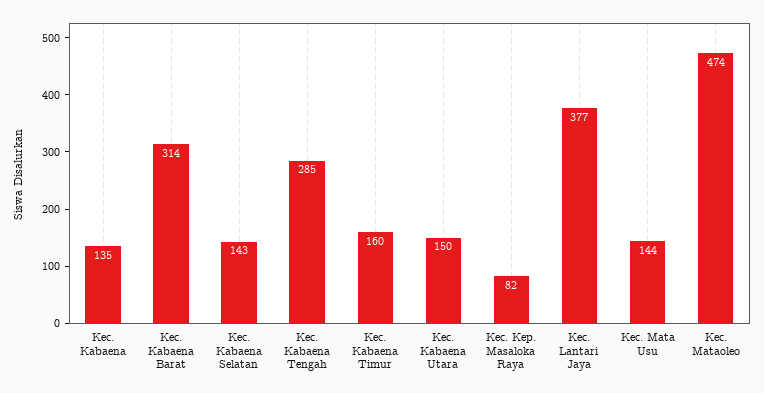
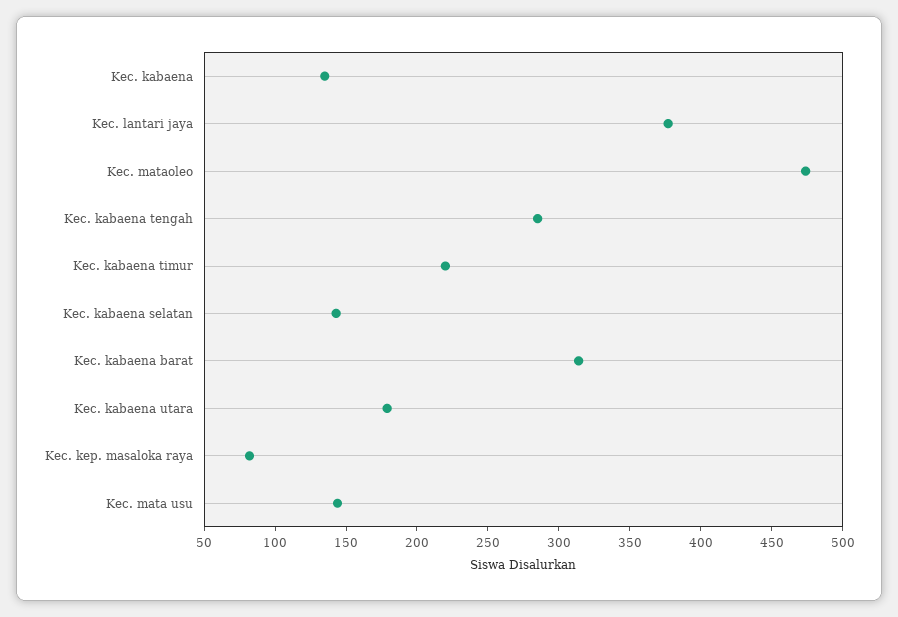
  {
    "Kec. Kabaena": 135,
    "Kec. Kabaena Barat": 314,
    "Kec. Kabaena Selatan": 143,
    "Kec. Kabaena Tengah": 285,
-   "Kec. Kabaena Timur": 160,
+   "Kec. Kabaena Timur": 220,
-   "Kec. Kabaena Utara": 150,
+   "Kec. Kabaena Utara": 180,
    "Kec. Kep. Masaloka Raya": 82,
    "Kec. Lantari Jaya": 377,
    "Kec. Mata Usu": 144,
    "Kec. Mataoleo": 474
  }

